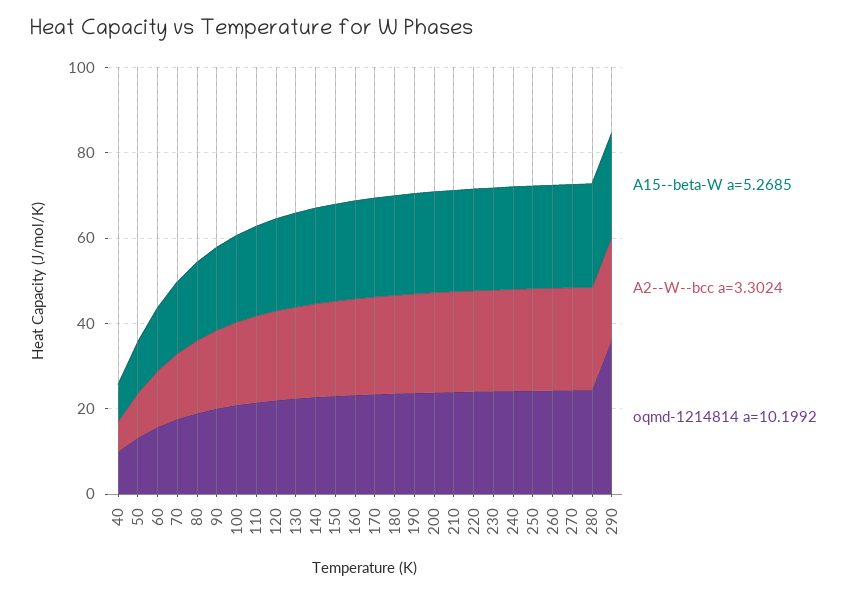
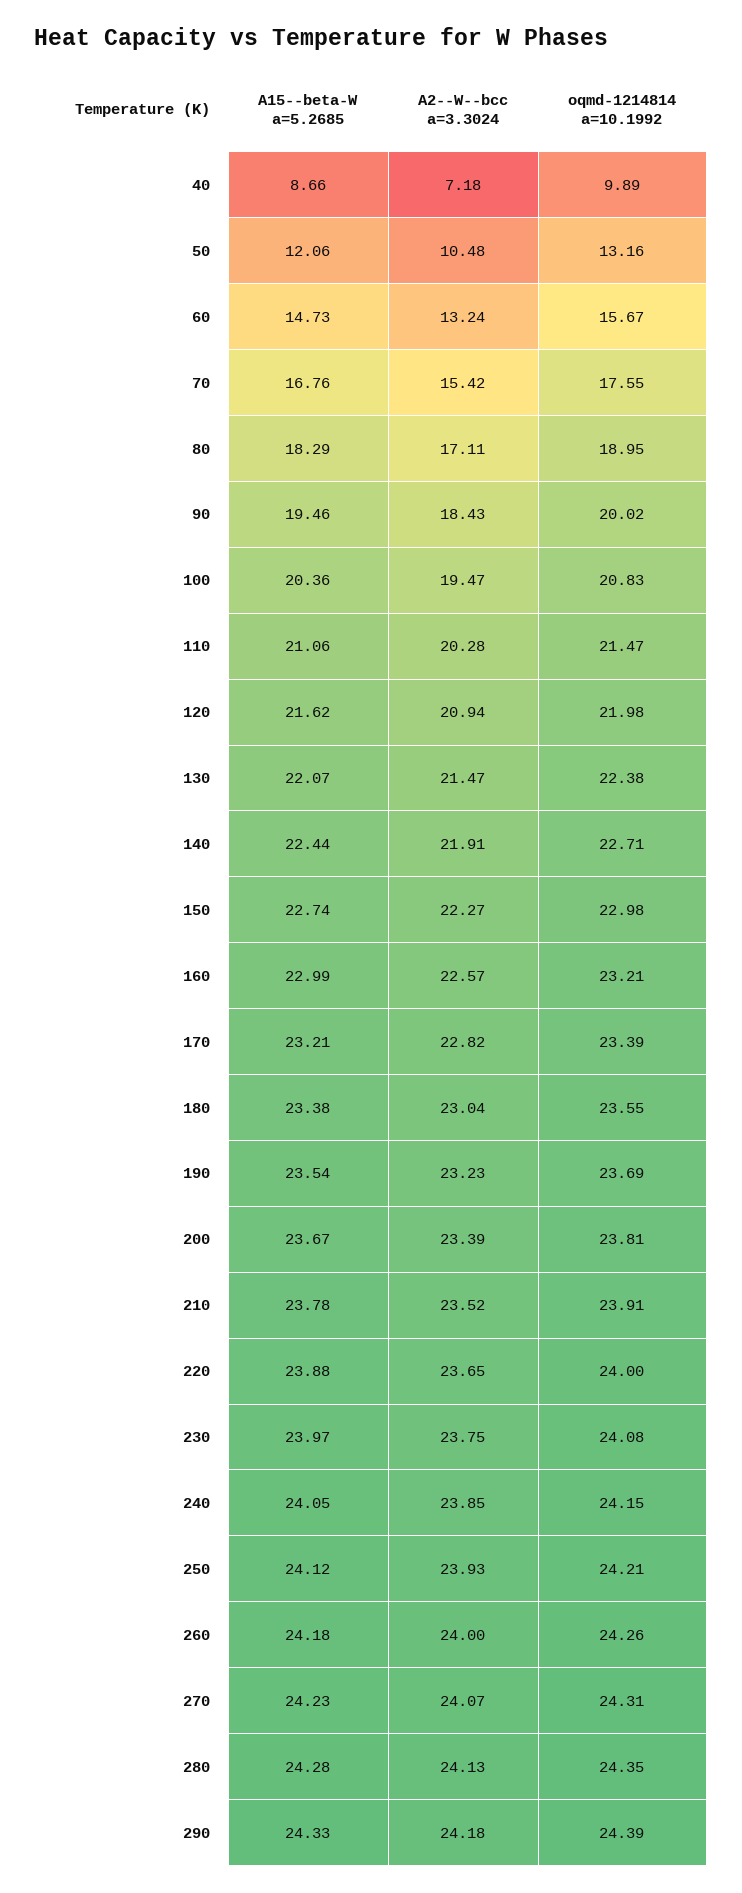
  {
    "A15--beta-W a=5.2685": {
      "40": 8.66,
      "50": 12.06,
      "60": 14.73,
      "70": 16.76,
      "80": 18.29,
      "90": 19.46,
      "100": 20.36,
      "110": 21.06,
      "120": 21.62,
      "130": 22.07,
      "140": 22.44,
      "150": 22.74,
      "160": 22.99,
      "170": 23.21,
      "180": 23.38,
      "190": 23.54,
      "200": 23.67,
      "210": 23.78,
      "220": 23.88,
      "230": 23.97,
      "240": 24.05,
      "250": 24.12,
      "260": 24.18,
      "270": 24.23,
      "280": 24.28,
      "290": 24.33
    },
    "A2--W--bcc a=3.3024": {
      "40": 7.18,
      "50": 10.48,
      "60": 13.24,
      "70": 15.42,
      "80": 17.11,
      "90": 18.43,
      "100": 19.47,
      "110": 20.28,
      "120": 20.94,
      "130": 21.47,
      "140": 21.91,
      "150": 22.27,
      "160": 22.57,
      "170": 22.82,
      "180": 23.04,
      "190": 23.23,
      "200": 23.39,
      "210": 23.52,
      "220": 23.65,
      "230": 23.75,
      "240": 23.85,
      "250": 23.93,
      "260": 24,
      "270": 24.07,
      "280": 24.13,
      "290": 24.18
    },
    "oqmd-1214814 a=10.1992": {
      "40": 9.89,
      "50": 13.16,
      "60": 15.67,
      "70": 17.55,
      "80": 18.95,
      "90": 20.02,
      "100": 20.83,
      "110": 21.47,
      "120": 21.98,
      "130": 22.38,
      "140": 22.71,
      "150": 22.98,
      "160": 23.21,
      "170": 23.39,
      "180": 23.55,
      "190": 23.69,
      "200": 23.81,
      "210": 23.91,
      "220": 24,
      "230": 24.08,
      "240": 24.15,
      "250": 24.21,
      "260": 24.26,
      "270": 24.31,
      "280": 24.35,
-     "290": 35
+     "290": 24.39
    }
  }

